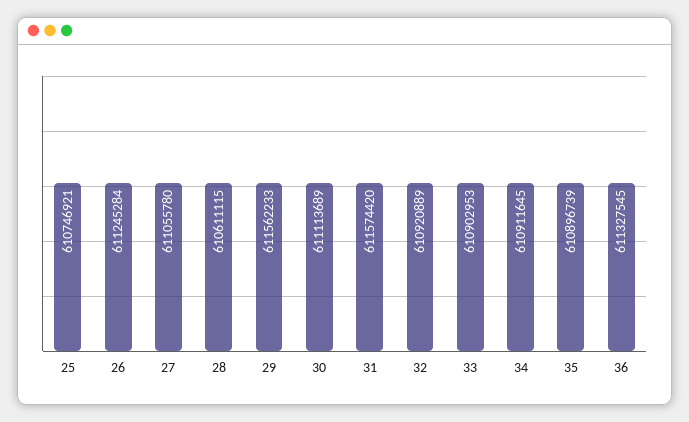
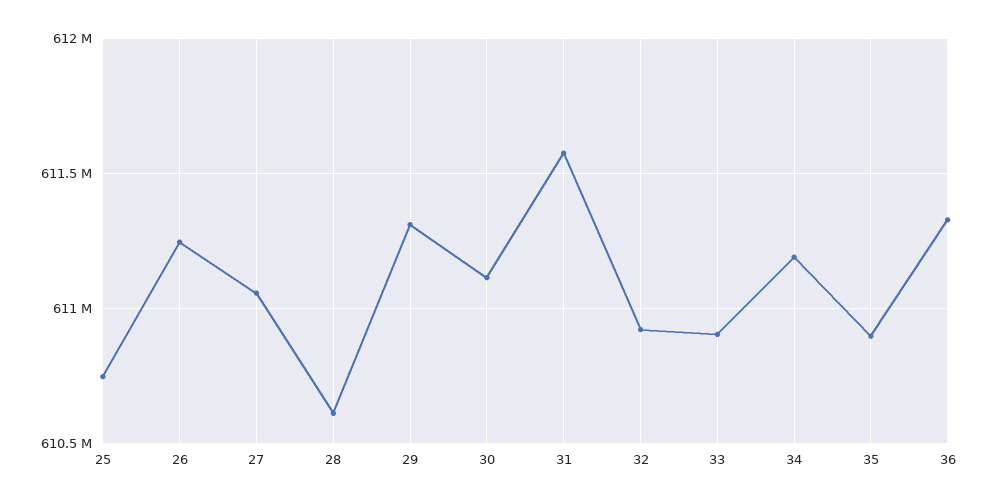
  {
    "25": 610746921,
    "26": 611245284,
    "27": 611055780,
    "28": 610611115,
-   "29": 611562233,
+   "29": 611300000,
    "30": 611113689,
    "31": 611574420,
    "32": 610920889,
    "33": 610902953,
-   "34": 610911645,
+   "34": 611200000,
    "35": 610896739,
    "36": 611327545
  }

